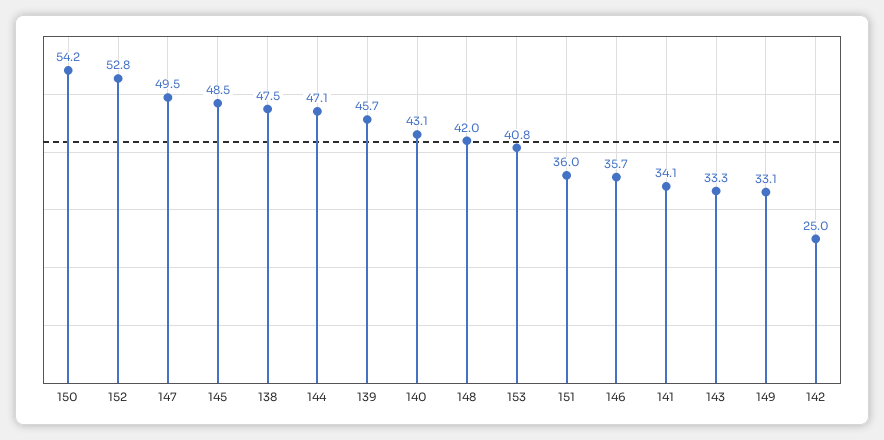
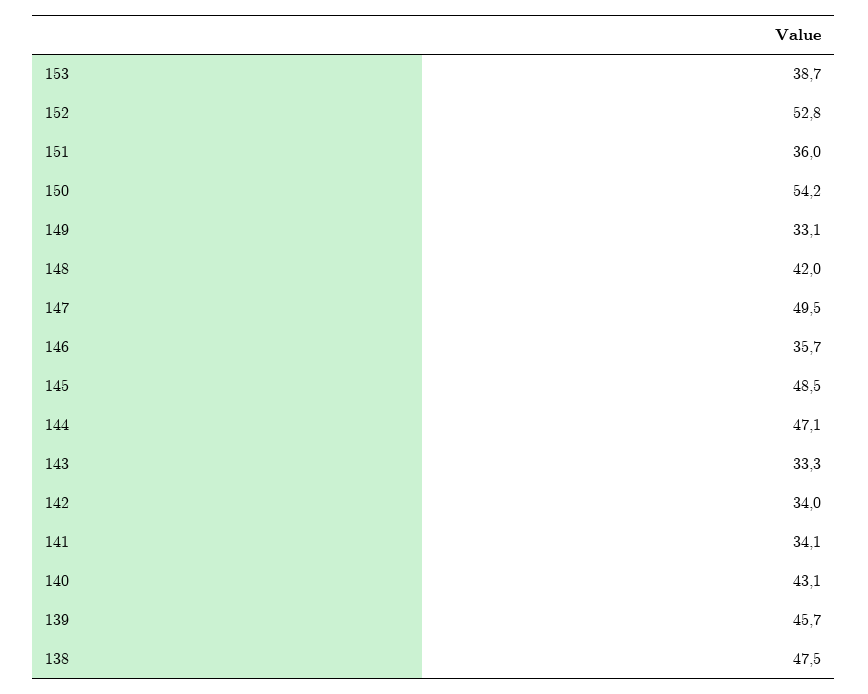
  {
    "150": 54.2,
    "152": 52.8,
    "147": 49.5,
    "145": 48.5,
    "138": 47.5,
    "144": 47.1,
    "139": 45.7,
    "140": 43.1,
    "148": 42,
-   "153": 40.8,
+   "153": 38.7,
    "151": 36,
    "146": 35.7,
    "141": 34.1,
    "143": 33.3,
    "149": 33.1,
-   "142": 25
+   "142": 34
  }

